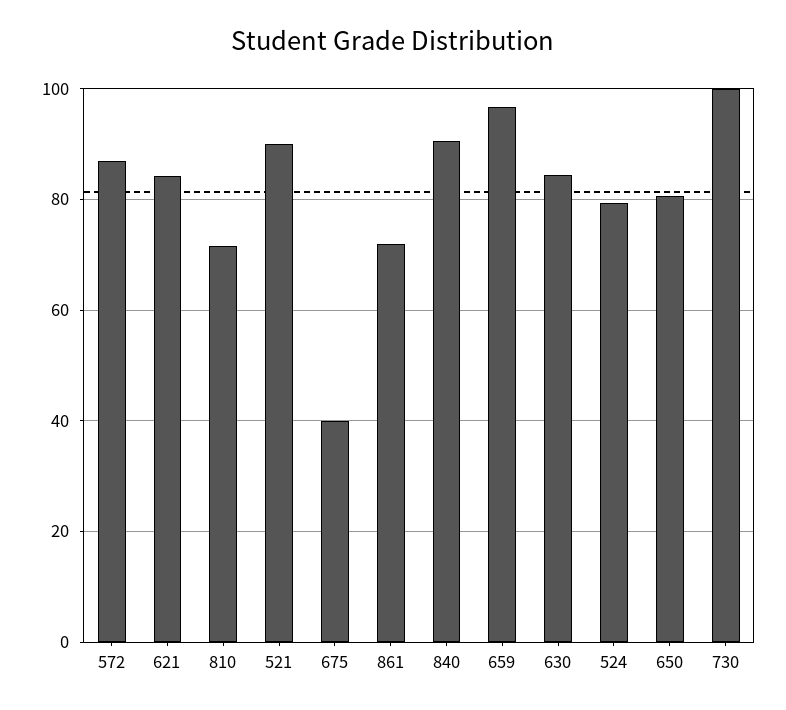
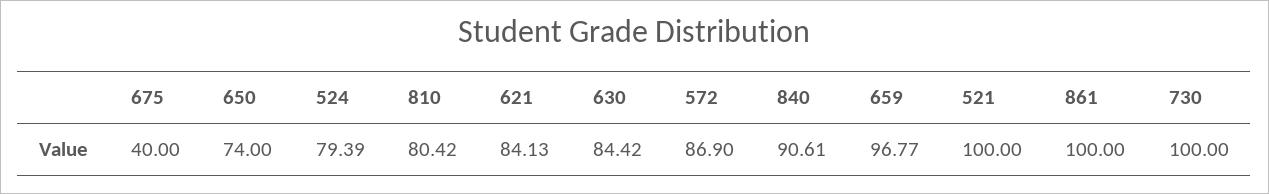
  {
    "572": 86.9,
    "621": 84.13,
-   "810": 72,
+   "810": 80.42,
-   "521": 90,
+   "521": 100,
    "675": 40,
-   "861": 72,
+   "861": 100,
    "840": 90.61,
    "659": 96.77,
    "630": 84.42,
    "524": 79.39,
-   "650": 80,
+   "650": 74,
    "730": 100
  }

